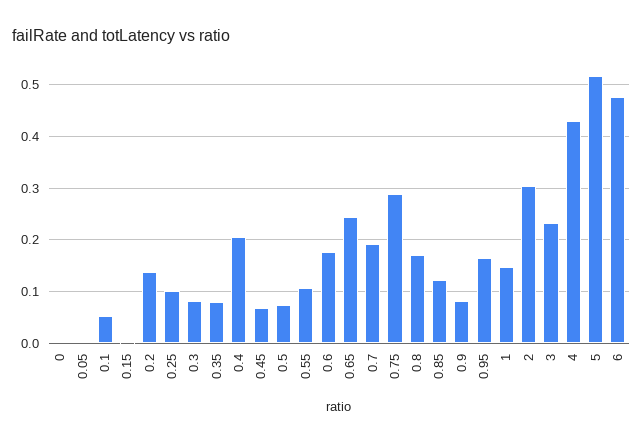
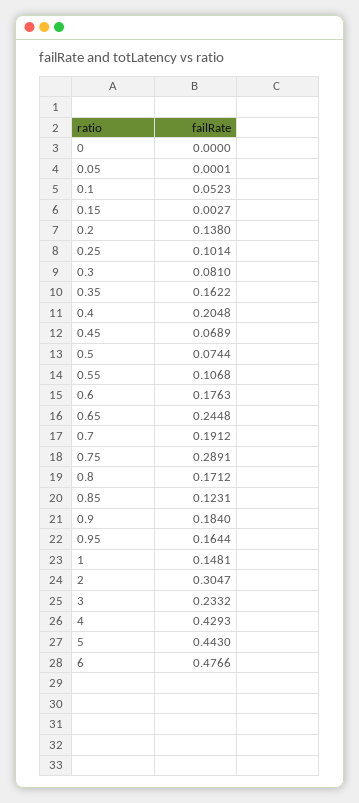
  {
    "0": 0,
    "0.05": 0.0001,
    "0.1": 0.0523,
    "0.15": 0.0027,
    "0.2": 0.138,
    "0.25": 0.1014,
    "0.3": 0.081,
-   "0.35": 0.08,
+   "0.35": 0.1622,
    "0.4": 0.2048,
    "0.45": 0.0689,
    "0.5": 0.0744,
    "0.55": 0.1068,
    "0.6": 0.1763,
    "0.65": 0.2448,
    "0.7": 0.1912,
    "0.75": 0.2891,
    "0.8": 0.1712,
    "0.85": 0.1231,
-   "0.9": 0.08,
+   "0.9": 0.184,
    "0.95": 0.1644,
    "1": 0.1481,
    "2": 0.3047,
    "3": 0.2332,
    "4": 0.4293,
-   "5": 0.52,
+   "5": 0.443,
    "6": 0.4766
  }

